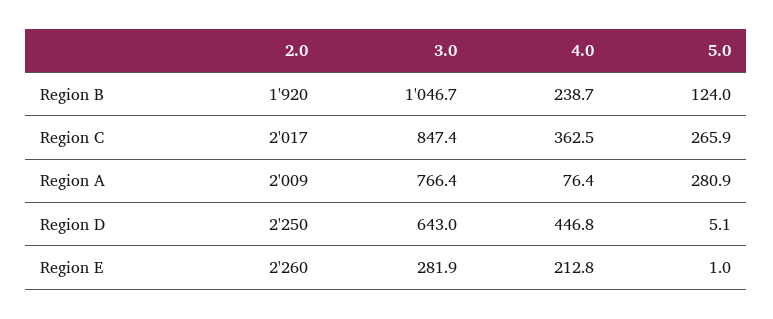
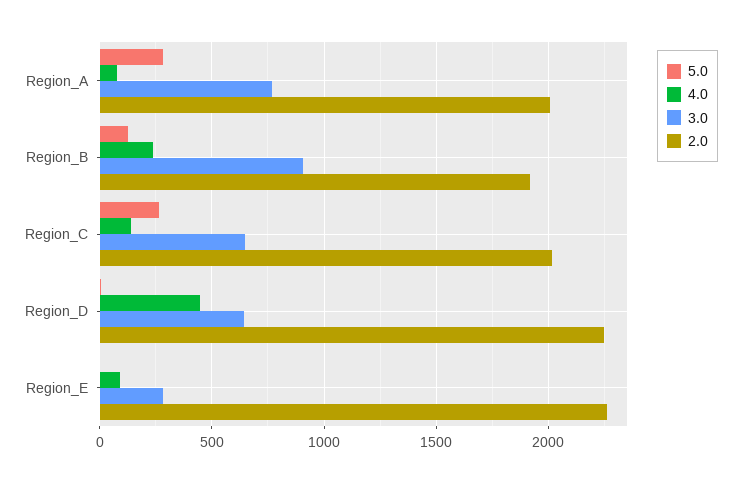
  {
    "2.0": {
      "Region B": 1920,
      "Region C": 2017,
      "Region A": 2009,
      "Region D": 2250,
      "Region E": 2260
    },
    "3.0": {
-     "Region B": 1046.7,
+     "Region B": 900,
-     "Region C": 847.4,
+     "Region C": 650,
      "Region A": 766.4,
      "Region D": 643,
      "Region E": 281.9
    },
    "4.0": {
      "Region B": 238.7,
-     "Region C": 362.5,
+     "Region C": 150,
      "Region A": 76.4,
      "Region D": 446.8,
-     "Region E": 212.8
+     "Region E": 100
    },
    "5.0": {
      "Region B": 124,
      "Region C": 265.9,
      "Region A": 280.9,
      "Region D": 5.1,
      "Region E": 1
    }
  }

